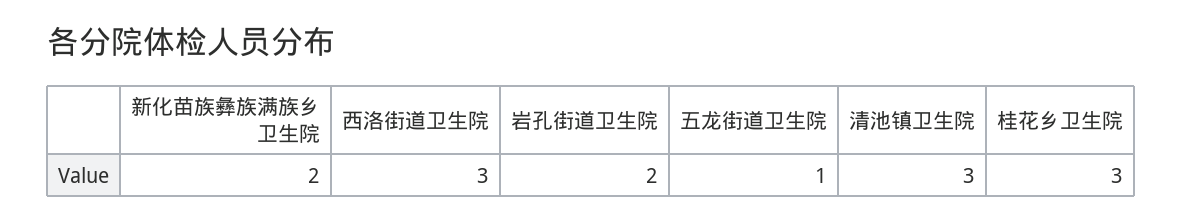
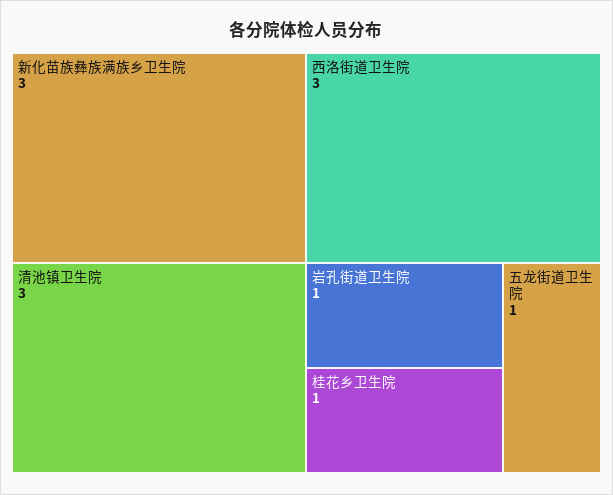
  {
-   "新化苗族彝族满族乡卫生院": 2,
+   "新化苗族彝族满族乡卫生院": 3,
    "西洛街道卫生院": 3,
-   "岩孔街道卫生院": 2,
+   "岩孔街道卫生院": 1,
    "五龙街道卫生院": 1,
    "清池镇卫生院": 3,
-   "桂花乡卫生院": 3
+   "桂花乡卫生院": 1
  }

